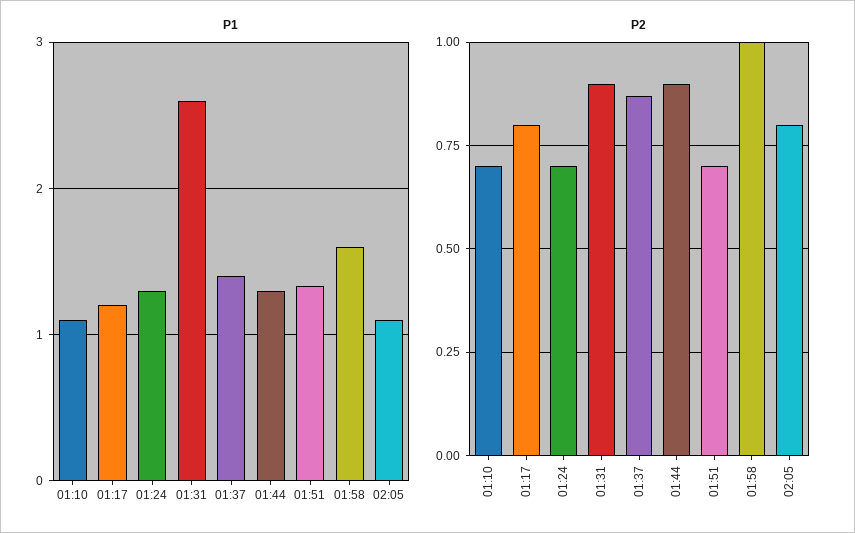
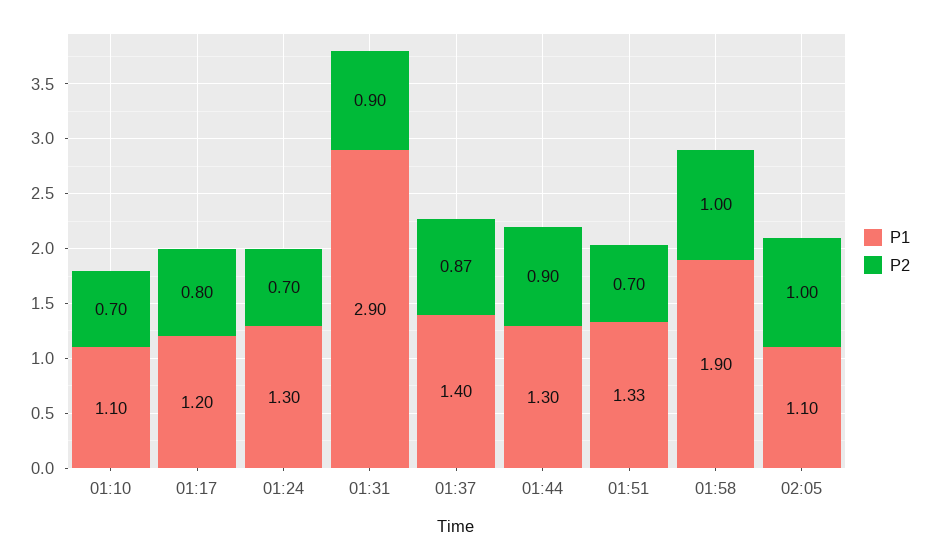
  {
    "P1": {
      "01:10": 1.1,
      "01:17": 1.2,
      "01:24": 1.3,
-     "01:31": 2.6,
+     "01:31": 2.9,
      "01:37": 1.4,
      "01:44": 1.3,
      "01:51": 1.33,
-     "01:58": 1.6,
+     "01:58": 1.9,
      "02:05": 1.1
    },
    "P2": {
      "01:10": 0.7,
      "01:17": 0.8,
      "01:24": 0.7,
      "01:31": 0.9,
      "01:37": 0.87,
      "01:44": 0.9,
      "01:51": 0.7,
      "01:58": 1,
-     "02:05": 0.8
+     "02:05": 1
    }
  }

